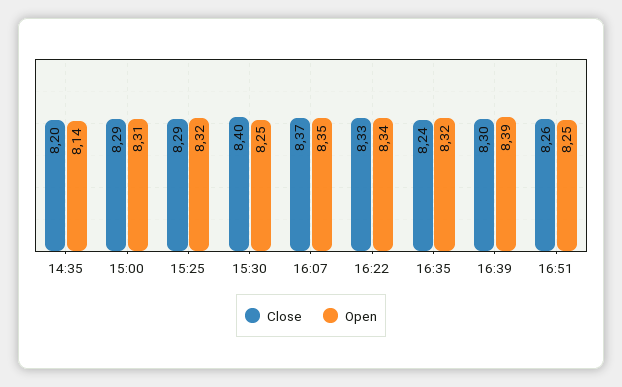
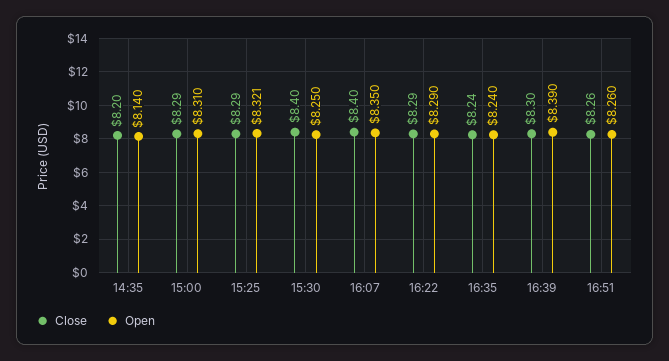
  {
    "Close": {
      "14:35": 8.2,
      "15:00": 8.29,
      "15:25": 8.29,
      "15:30": 8.4,
-     "16:07": 8.37,
+     "16:07": 8.4,
-     "16:22": 8.33,
+     "16:22": 8.29,
      "16:35": 8.24,
      "16:39": 8.3,
      "16:51": 8.26
    },
    "Open": {
      "14:35": 8.14,
      "15:00": 8.31,
-     "15:25": 8.32,
+     "15:25": 8.321,
      "15:30": 8.25,
      "16:07": 8.35,
-     "16:22": 8.34,
+     "16:22": 8.29,
-     "16:35": 8.32,
+     "16:35": 8.24,
      "16:39": 8.39,
-     "16:51": 8.25
+     "16:51": 8.26
    }
  }

